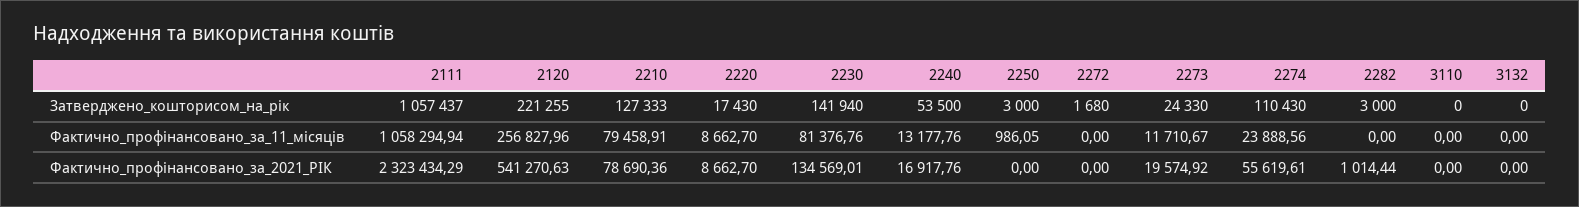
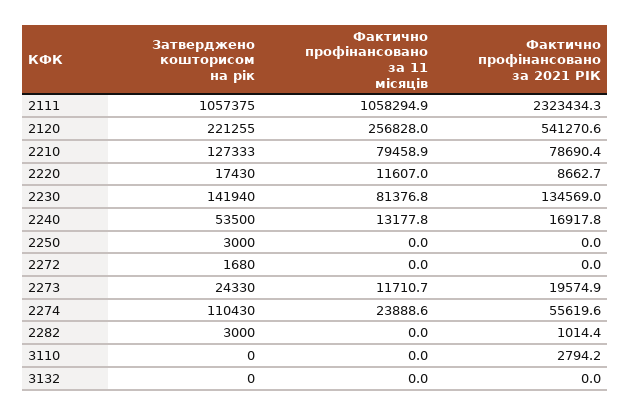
  {
    "2111": {
-     "Затверджено_кошторисом_на_рік": 1057437,
+     "Затверджено_кошторисом_на_рік": 1057375,
      "Фактично_профінансовано_за_11_місяців": 1058294.94,
      "Фактично_профінансовано_за_2021_РІК": 2323434.29
    },
    "2120": {
      "Затверджено_кошторисом_на_рік": 221255,
      "Фактично_профінансовано_за_11_місяців": 256827.96,
      "Фактично_профінансовано_за_2021_РІК": 541270.63
    },
    "2210": {
      "Затверджено_кошторисом_на_рік": 127333,
      "Фактично_профінансовано_за_11_місяців": 79458.91,
      "Фактично_профінансовано_за_2021_РІК": 78690.36
    },
    "2220": {
      "Затверджено_кошторисом_на_рік": 17430,
-     "Фактично_профінансовано_за_11_місяців": 8662.7,
+     "Фактично_профінансовано_за_11_місяців": 11607,
      "Фактично_профінансовано_за_2021_РІК": 8662.7
    },
    "2230": {
      "Затверджено_кошторисом_на_рік": 141940,
      "Фактично_профінансовано_за_11_місяців": 81376.76,
      "Фактично_профінансовано_за_2021_РІК": 134569.01
    },
    "2240": {
      "Затверджено_кошторисом_на_рік": 53500,
      "Фактично_профінансовано_за_11_місяців": 13177.76,
      "Фактично_профінансовано_за_2021_РІК": 16917.76
    },
    "2250": {
      "Затверджено_кошторисом_на_рік": 3000,
-     "Фактично_профінансовано_за_11_місяців": 986.05,
+     "Фактично_профінансовано_за_11_місяців": 0,
      "Фактично_профінансовано_за_2021_РІК": 0
    },
    "2272": {
      "Затверджено_кошторисом_на_рік": 1680,
      "Фактично_профінансовано_за_11_місяців": 0,
      "Фактично_профінансовано_за_2021_РІК": 0
    },
    "2273": {
      "Затверджено_кошторисом_на_рік": 24330,
      "Фактично_профінансовано_за_11_місяців": 11710.67,
      "Фактично_профінансовано_за_2021_РІК": 19574.92
    },
    "2274": {
      "Затверджено_кошторисом_на_рік": 110430,
      "Фактично_профінансовано_за_11_місяців": 23888.56,
      "Фактично_профінансовано_за_2021_РІК": 55619.61
    },
    "2282": {
      "Затверджено_кошторисом_на_рік": 3000,
      "Фактично_профінансовано_за_11_місяців": 0,
      "Фактично_профінансовано_за_2021_РІК": 1014.44
    },
    "3110": {
      "Затверджено_кошторисом_на_рік": 0,
      "Фактично_профінансовано_за_11_місяців": 0,
-     "Фактично_профінансовано_за_2021_РІК": 0
+     "Фактично_профінансовано_за_2021_РІК": 2794.2
    },
    "3132": {
      "Затверджено_кошторисом_на_рік": 0,
      "Фактично_профінансовано_за_11_місяців": 0,
      "Фактично_профінансовано_за_2021_РІК": 0
    }
  }

